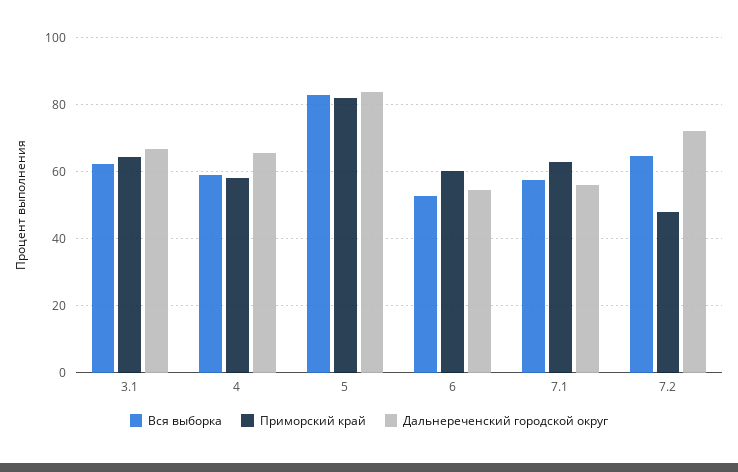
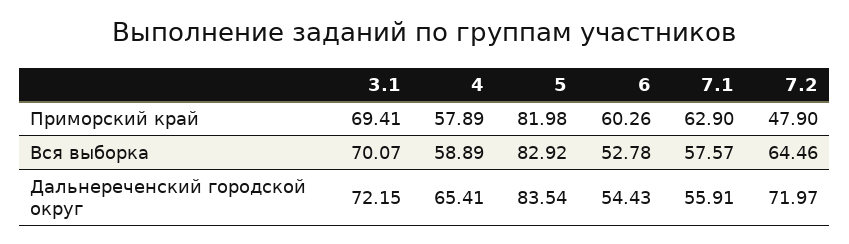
  {
    "Вся выборка": {
-     "3.1": 62,
+     "3.1": 70.07,
      "4": 58.89,
      "5": 82.92,
      "6": 52.78,
      "7.1": 57.57,
      "7.2": 64.46
    },
    "Приморский край": {
-     "3.1": 64,
+     "3.1": 69.41,
      "4": 57.89,
      "5": 81.98,
      "6": 60.26,
      "7.1": 62.9,
      "7.2": 47.9
    },
    "Дальнереченский городской округ": {
-     "3.1": 66,
+     "3.1": 72.15,
      "4": 65.41,
      "5": 83.54,
      "6": 54.43,
      "7.1": 55.91,
      "7.2": 71.97
    }
  }

